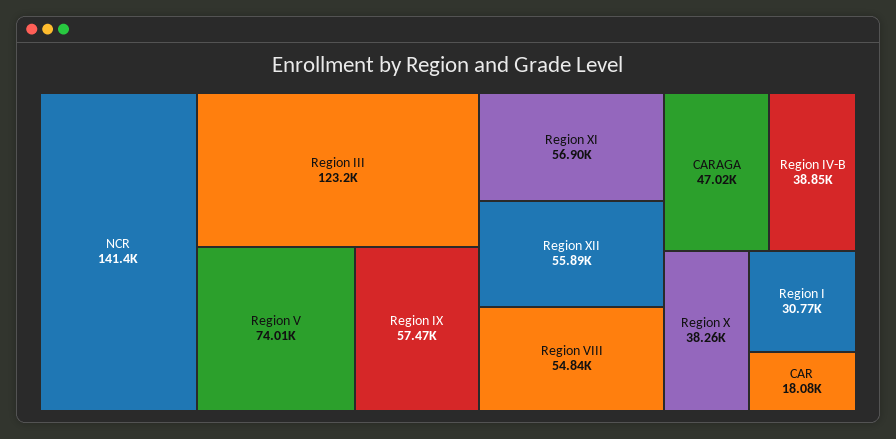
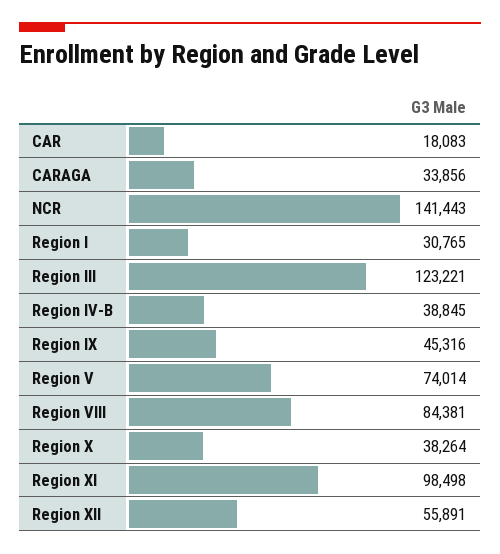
  {
    "NCR": 141443,
    "Region III": 123221,
    "Region V": 74014,
-   "Region IX": 57470,
+   "Region IX": 45316,
-   "Region XI": 56900,
+   "Region XI": 98498,
    "Region XII": 55891,
-   "Region VIII": 54840,
+   "Region VIII": 84381,
-   "CARAGA": 47020,
+   "CARAGA": 33856,
    "Region IV-B": 38845,
    "Region X": 38264,
    "Region I": 30765,
    "CAR": 18083
  }

